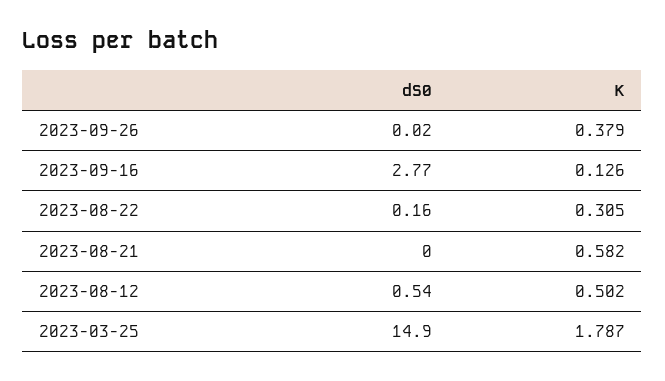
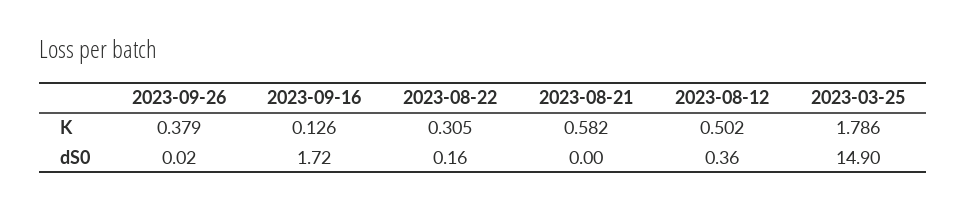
  {
    "dS0": {
      "2023-09-26": 0.02,
-     "2023-09-16": 2.77,
+     "2023-09-16": 1.72,
      "2023-08-22": 0.16,
      "2023-08-21": 0,
-     "2023-08-12": 0.54,
+     "2023-08-12": 0.36,
      "2023-03-25": 14.9
    },
    "K": {
      "2023-09-26": 0.379,
      "2023-09-16": 0.126,
      "2023-08-22": 0.305,
      "2023-08-21": 0.582,
      "2023-08-12": 0.502,
-     "2023-03-25": 1.787
+     "2023-03-25": 1.786
    }
  }

